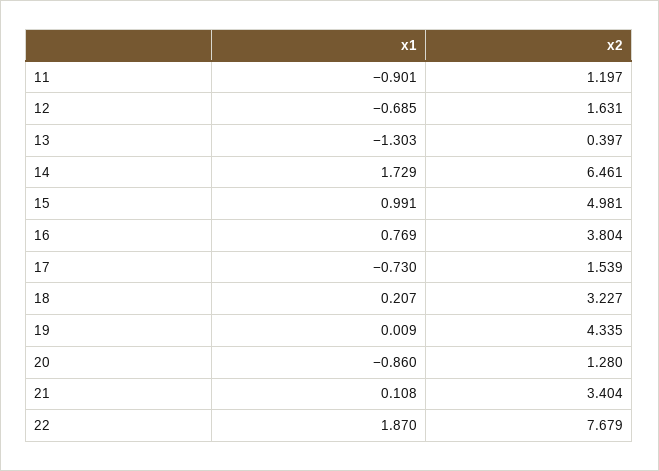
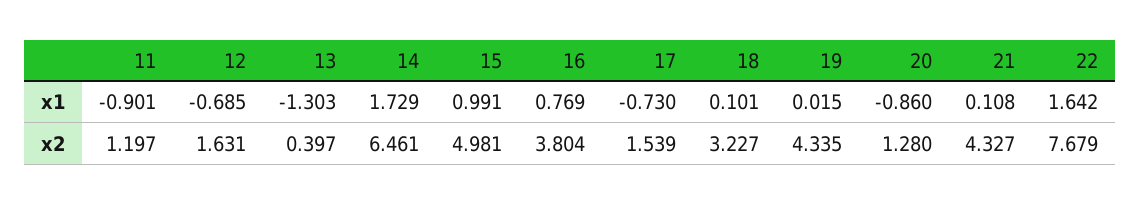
  {
    "x1": {
      "11": -0.901,
      "12": -0.685,
      "13": -1.303,
      "14": 1.729,
      "15": 0.991,
      "16": 0.769,
      "17": -0.73,
-     "18": 0.207,
+     "18": 0.101,
-     "19": 0.009,
+     "19": 0.015,
      "20": -0.86,
      "21": 0.108,
-     "22": 1.87
+     "22": 1.642
    },
    "x2": {
      "11": 1.197,
      "12": 1.631,
      "13": 0.397,
      "14": 6.461,
      "15": 4.981,
      "16": 3.804,
      "17": 1.539,
      "18": 3.227,
      "19": 4.335,
      "20": 1.28,
-     "21": 3.404,
+     "21": 4.327,
      "22": 7.679
    }
  }

